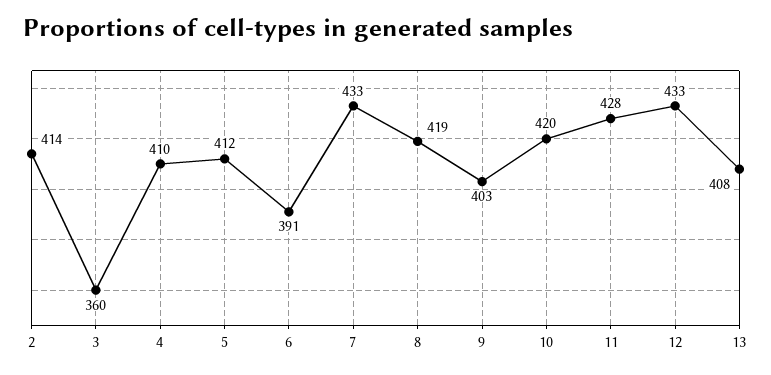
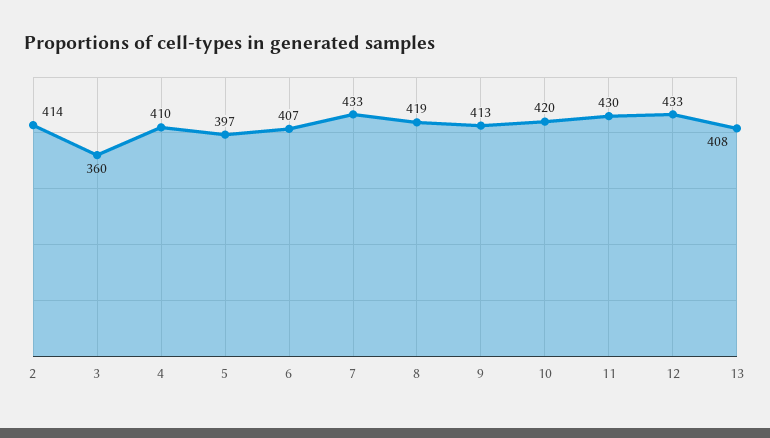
  {
    "2": 414,
    "3": 360,
    "4": 410,
-   "5": 412,
+   "5": 397,
-   "6": 391,
+   "6": 407,
    "7": 433,
    "8": 419,
-   "9": 403,
+   "9": 413,
    "10": 420,
-   "11": 428,
+   "11": 430,
    "12": 433,
    "13": 408
  }

